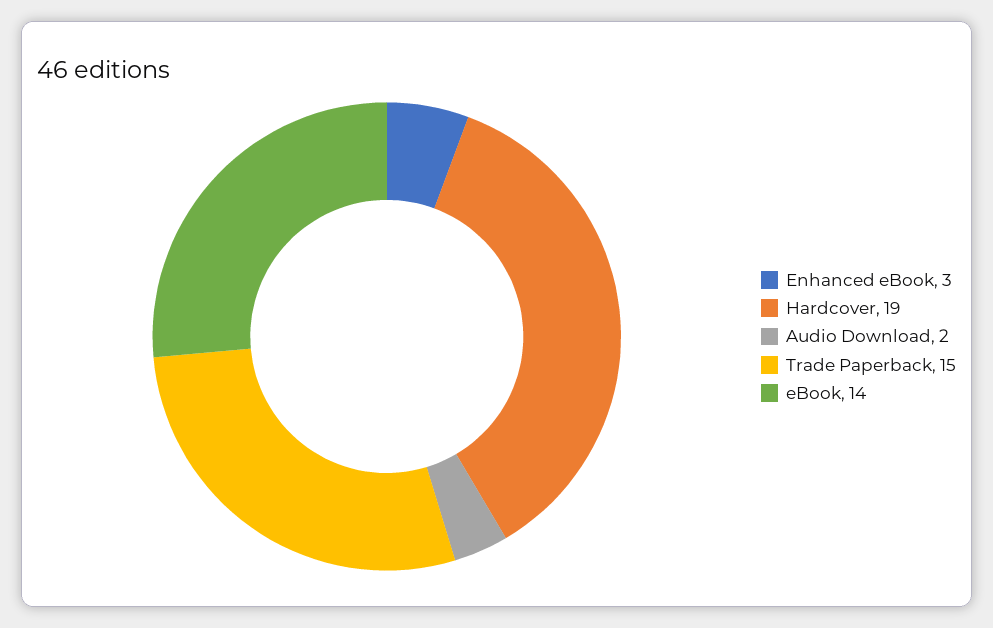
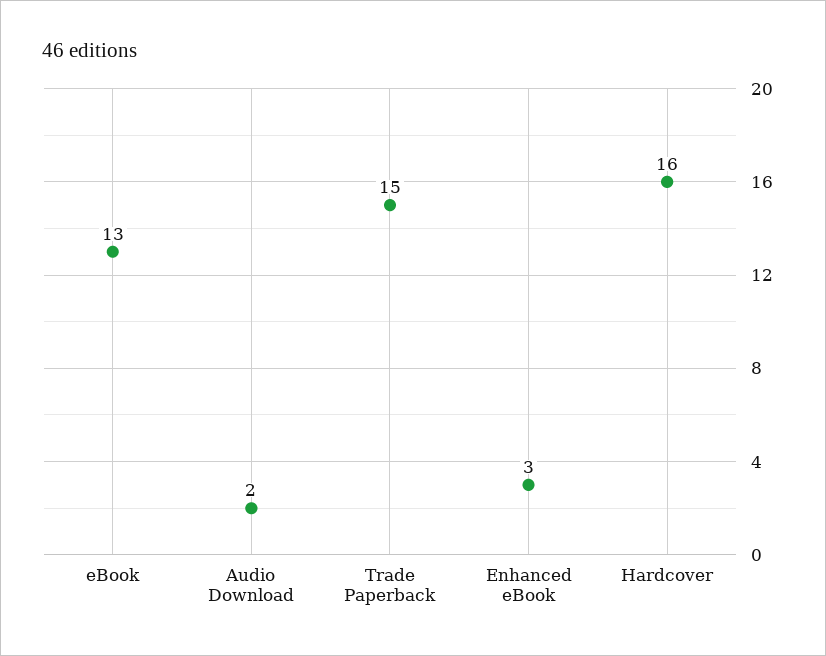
  {
    "Enhanced eBook": 3,
-   "Hardcover": 19,
+   "Hardcover": 16,
    "Audio Download": 2,
    "Trade Paperback": 15,
-   "eBook": 14
+   "eBook": 13
  }

